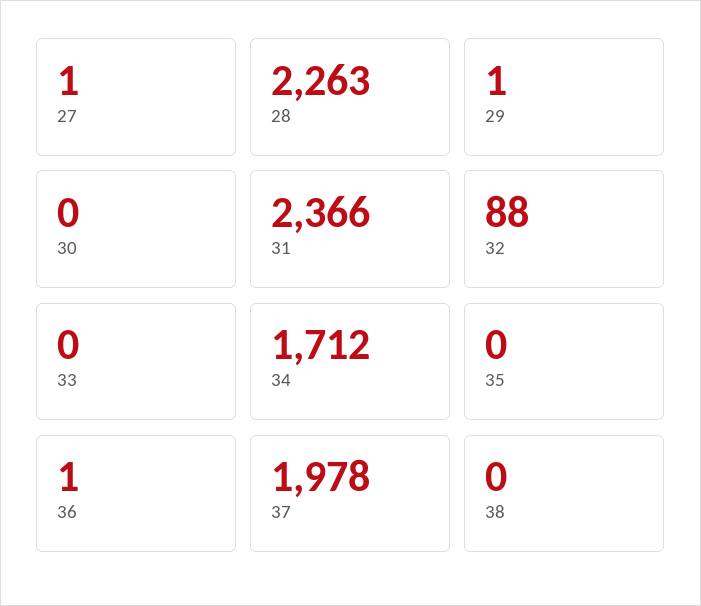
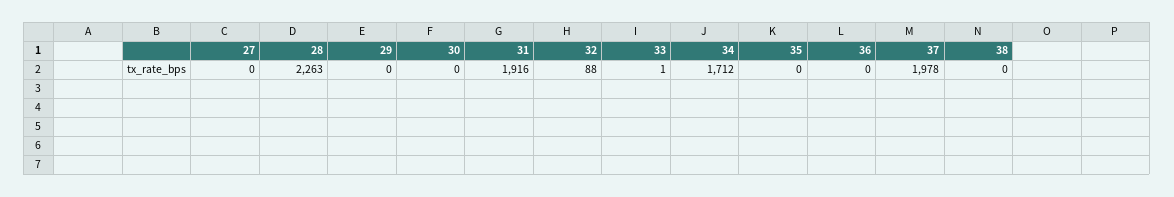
  {
-   "27": 1,
+   "27": 0,
    "28": 2263,
-   "29": 1,
+   "29": 0,
    "30": 0,
-   "31": 2366,
+   "31": 1916,
    "32": 88,
-   "33": 0,
+   "33": 1,
    "34": 1712,
    "35": 0,
-   "36": 1,
+   "36": 0,
    "37": 1978,
    "38": 0
  }

